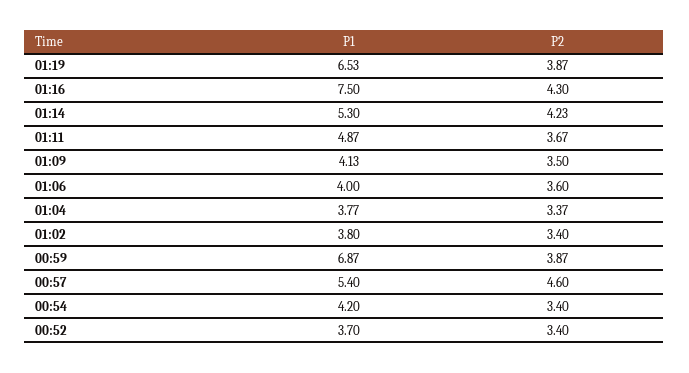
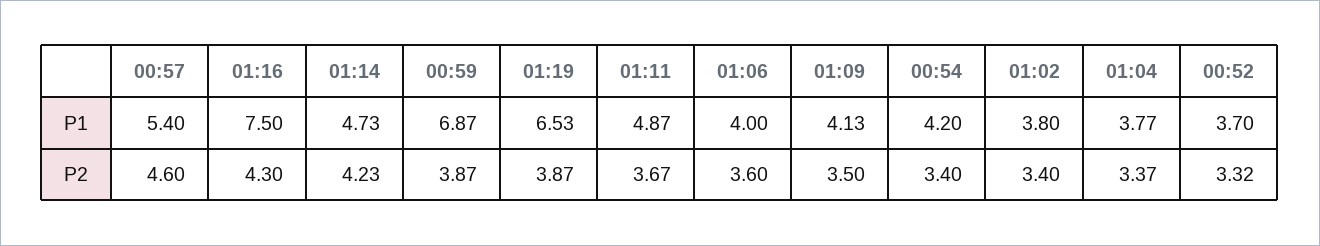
  {
    "P1": {
      "01:19": 6.53,
      "01:16": 7.5,
-     "01:14": 5.3,
+     "01:14": 4.73,
      "01:11": 4.87,
      "01:09": 4.13,
      "01:06": 4,
      "01:04": 3.77,
      "01:02": 3.8,
      "00:59": 6.87,
      "00:57": 5.4,
      "00:54": 4.2,
      "00:52": 3.7
    },
    "P2": {
      "01:19": 3.87,
      "01:16": 4.3,
      "01:14": 4.23,
      "01:11": 3.67,
      "01:09": 3.5,
      "01:06": 3.6,
      "01:04": 3.37,
      "01:02": 3.4,
      "00:59": 3.87,
      "00:57": 4.6,
      "00:54": 3.4,
-     "00:52": 3.4
+     "00:52": 3.32
    }
  }

